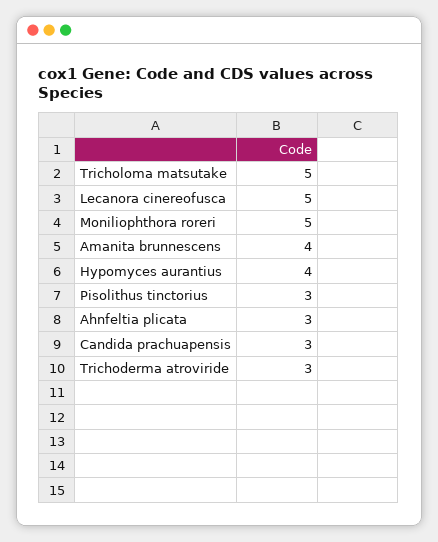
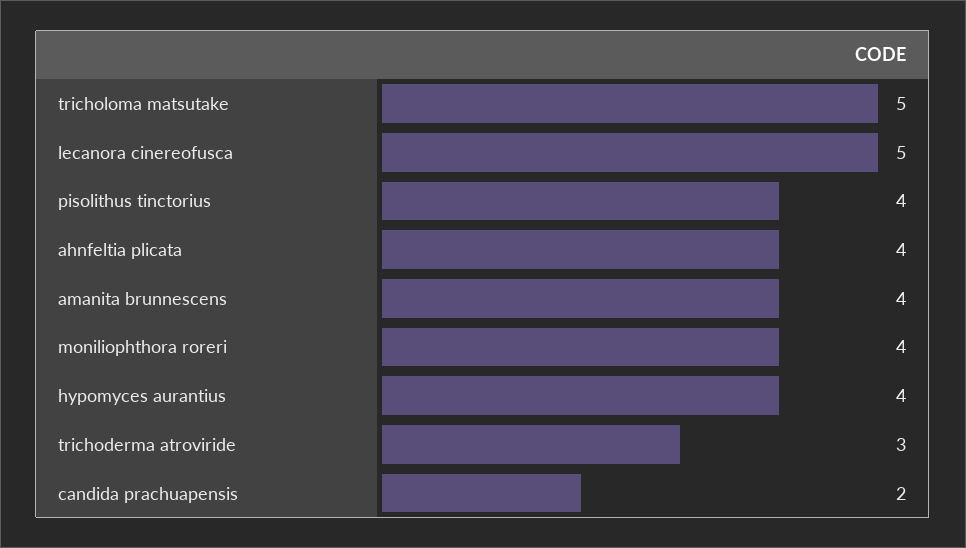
  {
    "Tricholoma matsutake": 5,
    "Lecanora cinereofusca": 5,
-   "Moniliophthora roreri": 5,
+   "Moniliophthora roreri": 4,
    "Amanita brunnescens": 4,
    "Hypomyces aurantius": 4,
-   "Pisolithus tinctorius": 3,
+   "Pisolithus tinctorius": 4,
-   "Ahnfeltia plicata": 3,
+   "Ahnfeltia plicata": 4,
-   "Candida prachuapensis": 3,
+   "Candida prachuapensis": 2,
    "Trichoderma atroviride": 3
  }

